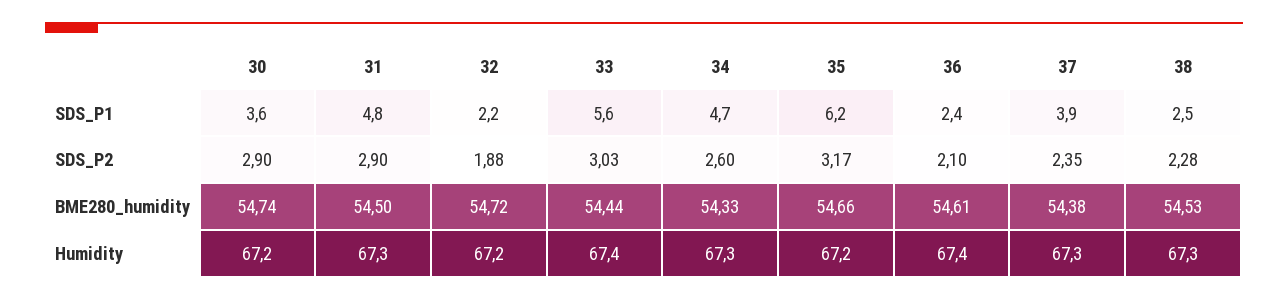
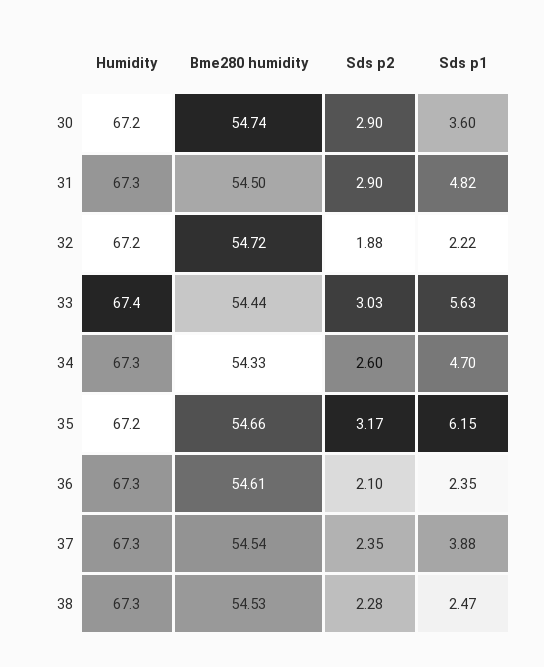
  {
    "30": {
      "SDS_P1": 3.6,
      "SDS_P2": 2.9,
      "BME280_humidity": 54.74,
      "Humidity": 67.2
    },
    "31": {
      "SDS_P1": 4.82,
      "SDS_P2": 2.9,
      "BME280_humidity": 54.5,
      "Humidity": 67.3
    },
    "32": {
      "SDS_P1": 2.22,
      "SDS_P2": 1.88,
      "BME280_humidity": 54.72,
      "Humidity": 67.2
    },
    "33": {
      "SDS_P1": 5.63,
      "SDS_P2": 3.03,
      "BME280_humidity": 54.44,
      "Humidity": 67.4
    },
    "34": {
      "SDS_P1": 4.7,
      "SDS_P2": 2.6,
      "BME280_humidity": 54.33,
      "Humidity": 67.3
    },
    "35": {
      "SDS_P1": 6.15,
      "SDS_P2": 3.17,
      "BME280_humidity": 54.66,
      "Humidity": 67.2
    },
    "36": {
      "SDS_P1": 2.35,
      "SDS_P2": 2.1,
      "BME280_humidity": 54.61,
-     "Humidity": 67.4
+     "Humidity": 67.3
    },
    "37": {
      "SDS_P1": 3.88,
      "SDS_P2": 2.35,
-     "BME280_humidity": 54.38,
+     "BME280_humidity": 54.54,
      "Humidity": 67.3
    },
    "38": {
      "SDS_P1": 2.47,
      "SDS_P2": 2.28,
      "BME280_humidity": 54.53,
      "Humidity": 67.3
    }
  }

